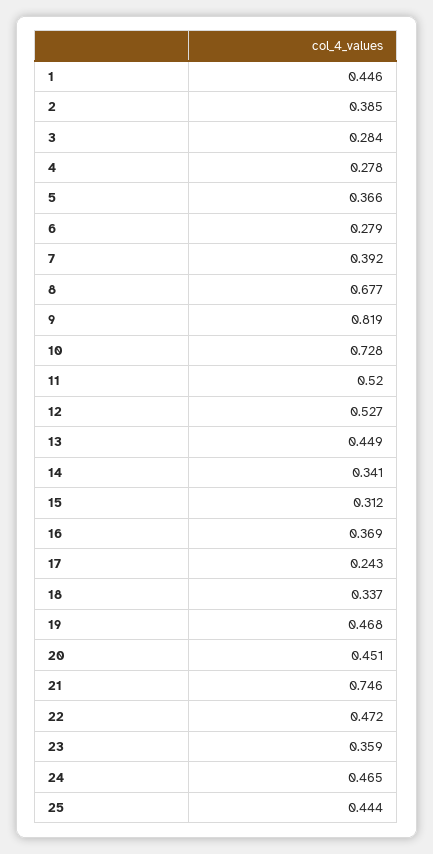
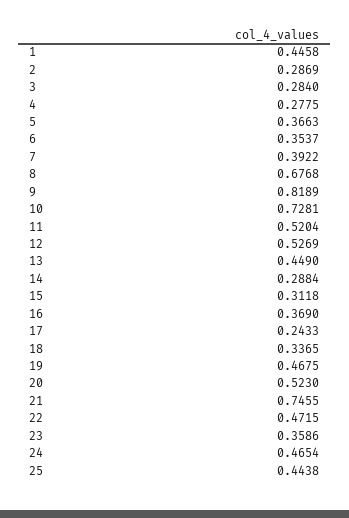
  {
    "1": 0.4458,
-   "2": 0.385,
+   "2": 0.2869,
    "3": 0.284,
    "4": 0.2775,
    "5": 0.3663,
-   "6": 0.279,
+   "6": 0.3537,
    "7": 0.3922,
    "8": 0.6768,
    "9": 0.8189,
    "10": 0.7281,
    "11": 0.5204,
    "12": 0.5269,
    "13": 0.449,
-   "14": 0.341,
+   "14": 0.2884,
    "15": 0.3118,
    "16": 0.369,
    "17": 0.2433,
    "18": 0.3365,
    "19": 0.4675,
-   "20": 0.451,
+   "20": 0.523,
    "21": 0.7455,
    "22": 0.4715,
    "23": 0.3586,
    "24": 0.4654,
    "25": 0.4438
  }

